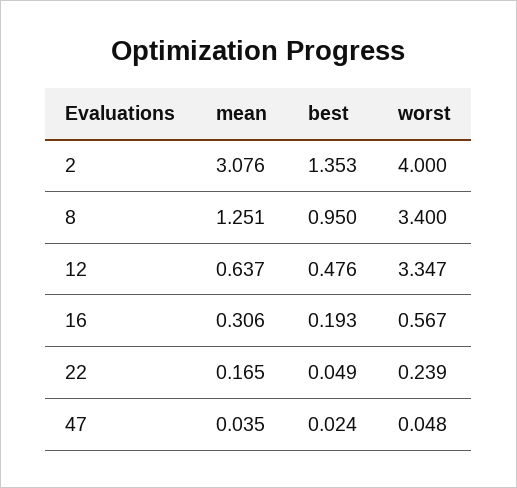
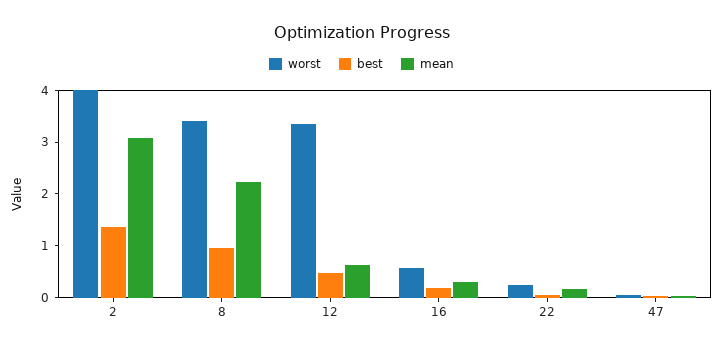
  {
    "mean": {
      "2": 3.076,
-     "8": 1.251,
+     "8": 2.2,
      "12": 0.637,
      "16": 0.306,
      "22": 0.165,
      "47": 0.035
    },
    "best": {
      "2": 1.353,
      "8": 0.95,
      "12": 0.476,
      "16": 0.193,
      "22": 0.049,
      "47": 0.024
    },
    "worst": {
      "2": 4,
      "8": 3.4,
      "12": 3.347,
      "16": 0.567,
      "22": 0.239,
      "47": 0.048
    }
  }

